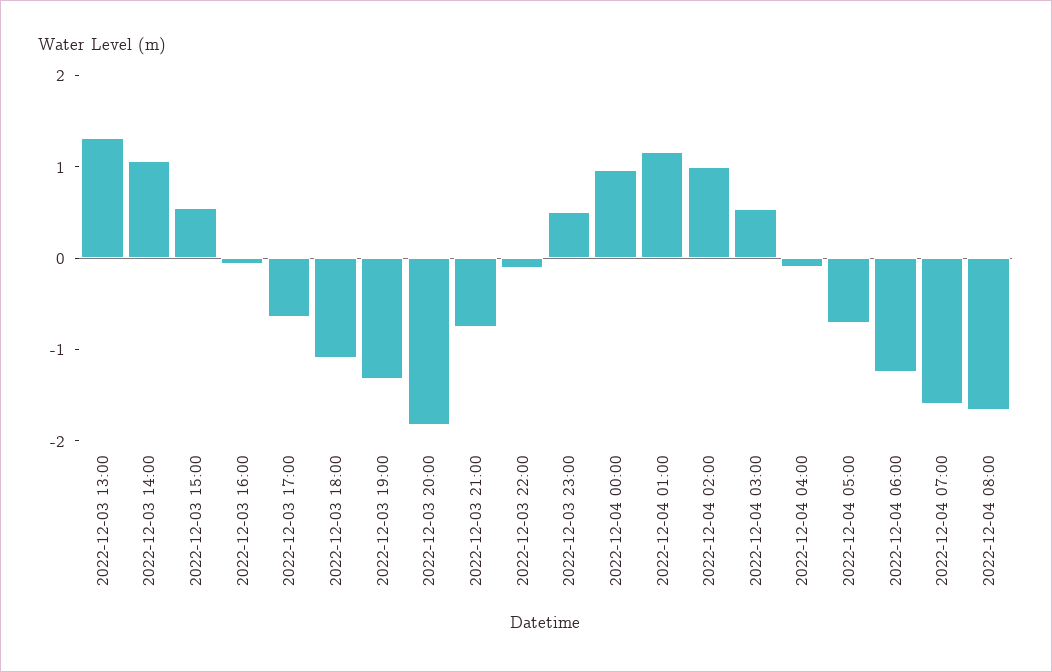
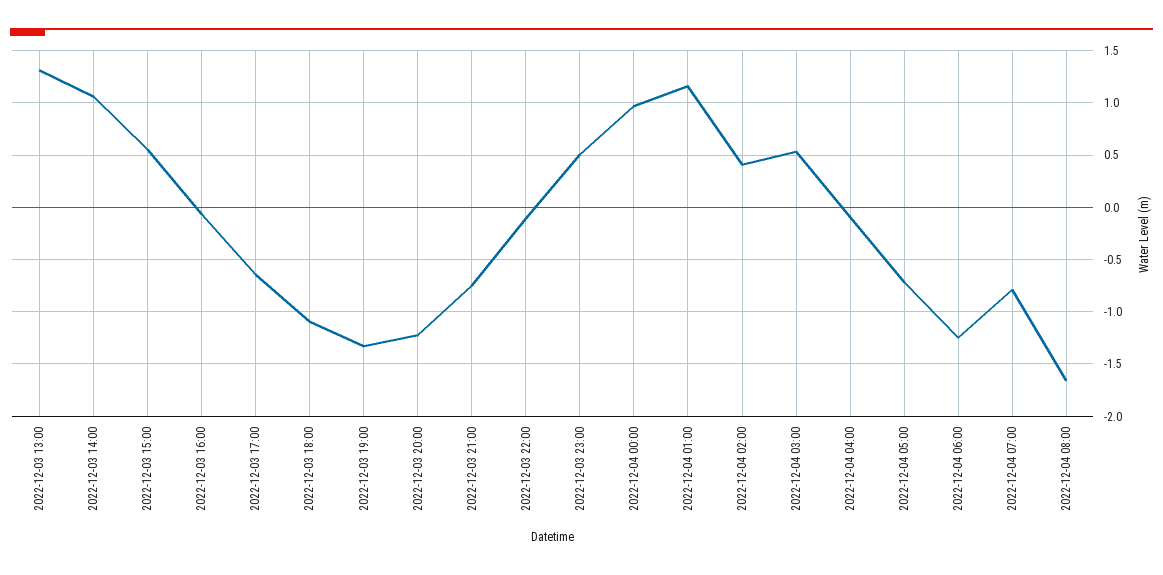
  {
    "2022-12-03 13:00": 1.3,
    "2022-12-03 14:00": 1.1,
    "2022-12-03 15:00": 0.6,
    "2022-12-03 16:00": -0.1,
    "2022-12-03 17:00": -0.6,
    "2022-12-03 18:00": -1.1,
    "2022-12-03 19:00": -1.3,
-   "2022-12-03 20:00": -1.8,
+   "2022-12-03 20:00": -1.2,
    "2022-12-03 21:00": -0.8,
    "2022-12-03 22:00": -0.1,
    "2022-12-03 23:00": 0.5,
    "2022-12-04 00:00": 1,
    "2022-12-04 01:00": 1.2,
-   "2022-12-04 02:00": 1,
+   "2022-12-04 02:00": 0.4,
    "2022-12-04 03:00": 0.5,
    "2022-12-04 04:00": -0.1,
    "2022-12-04 05:00": -0.7,
    "2022-12-04 06:00": -1.2,
-   "2022-12-04 07:00": -1.6,
+   "2022-12-04 07:00": -0.8,
    "2022-12-04 08:00": -1.7
  }

